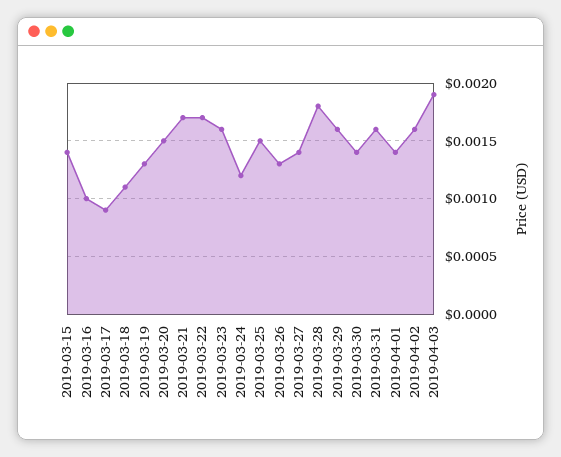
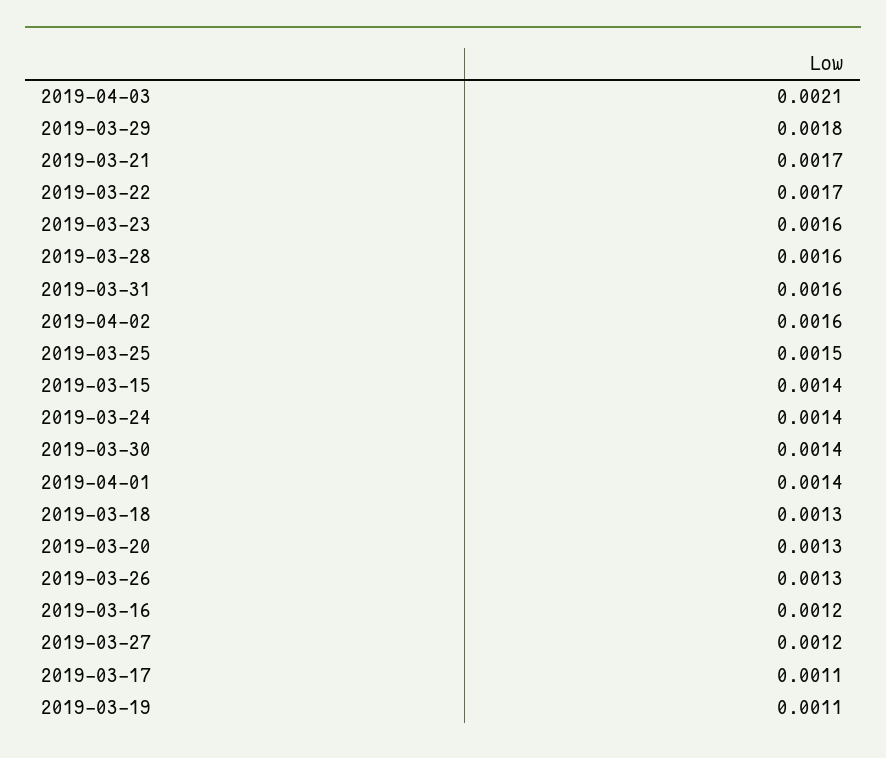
  {
    "2019-03-15": 0.0014,
-   "2019-03-16": 0.001,
+   "2019-03-16": 0.0012,
-   "2019-03-17": 0.0009,
+   "2019-03-17": 0.0011,
-   "2019-03-18": 0.0011,
+   "2019-03-18": 0.0013,
-   "2019-03-19": 0.0013,
+   "2019-03-19": 0.0011,
-   "2019-03-20": 0.0015,
+   "2019-03-20": 0.0013,
    "2019-03-21": 0.0017,
    "2019-03-22": 0.0017,
    "2019-03-23": 0.0016,
-   "2019-03-24": 0.0012,
+   "2019-03-24": 0.0014,
    "2019-03-25": 0.0015,
    "2019-03-26": 0.0013,
-   "2019-03-27": 0.0014,
+   "2019-03-27": 0.0012,
-   "2019-03-28": 0.0018,
+   "2019-03-28": 0.0016,
-   "2019-03-29": 0.0016,
+   "2019-03-29": 0.0018,
    "2019-03-30": 0.0014,
    "2019-03-31": 0.0016,
    "2019-04-01": 0.0014,
    "2019-04-02": 0.0016,
-   "2019-04-03": 0.0019
+   "2019-04-03": 0.0021
  }

